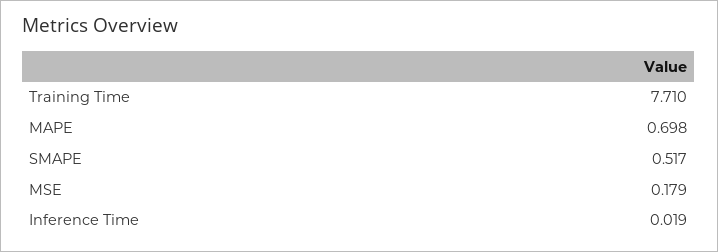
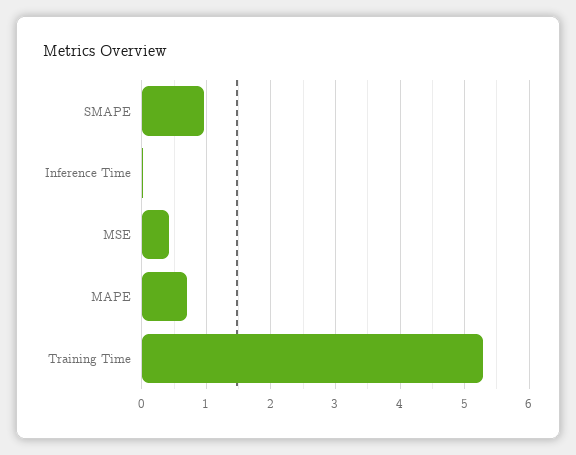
  {
-   "Training Time": 7.71,
+   "Training Time": 5.3,
    "MAPE": 0.698,
-   "SMAPE": 0.517,
+   "SMAPE": 1,
-   "MSE": 0.179,
+   "MSE": 0.4,
    "Inference Time": 0.019
  }

